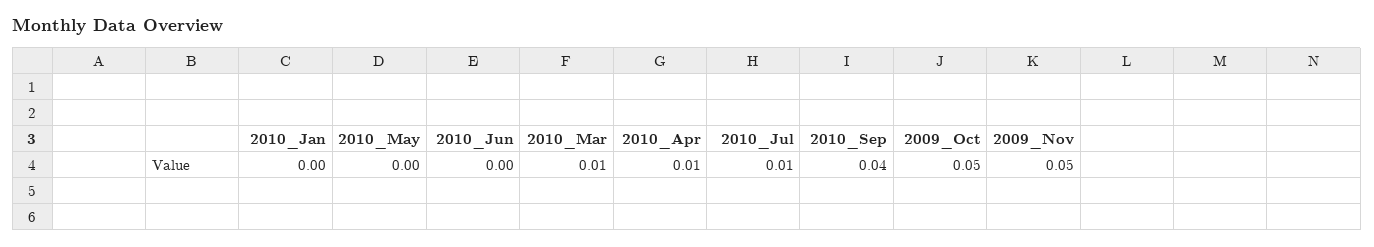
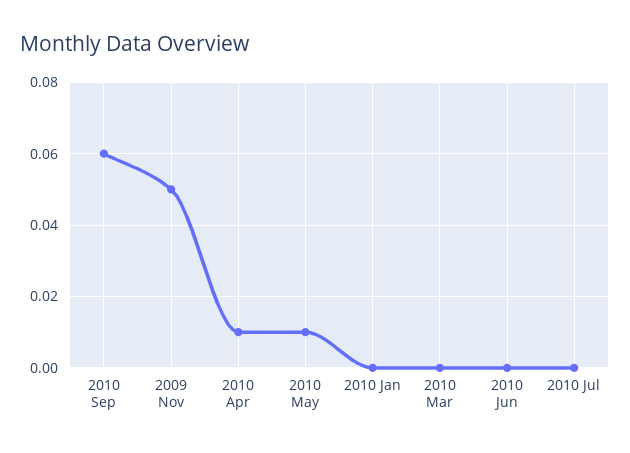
  {
    "2010_Jan": 0,
-   "2010_May": 0,
+   "2010_May": 0.01,
    "2010_Jun": 0,
-   "2010_Mar": 0.01,
+   "2010_Mar": 0,
    "2010_Apr": 0.01,
-   "2010_Jul": 0.01,
+   "2010_Jul": 0,
-   "2010_Sep": 0.04,
+   "2010_Sep": 0.06,
-   "2009_Oct": 0.05,
    "2009_Nov": 0.05
  }

